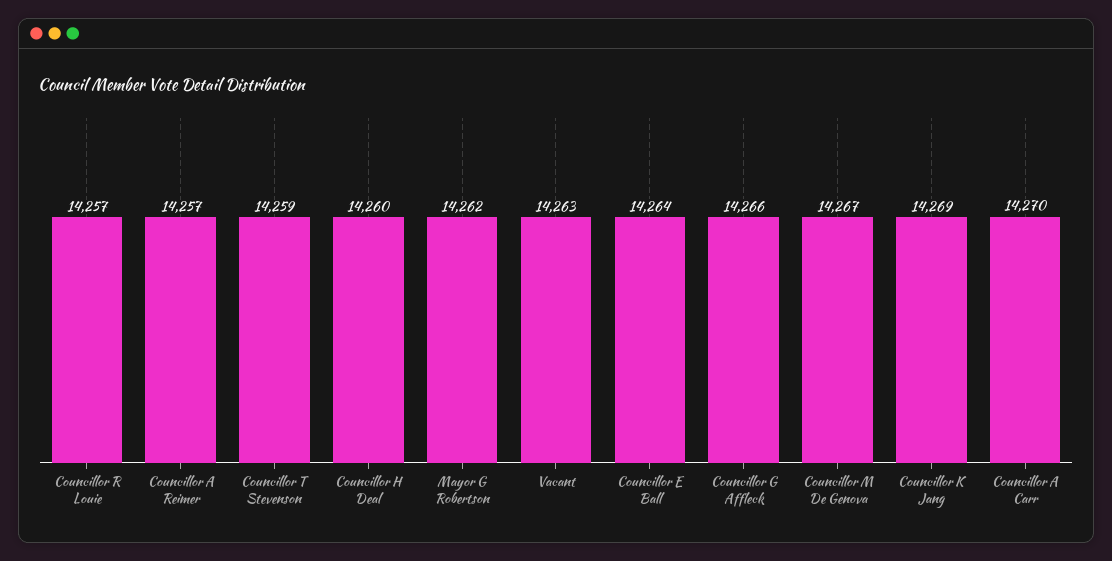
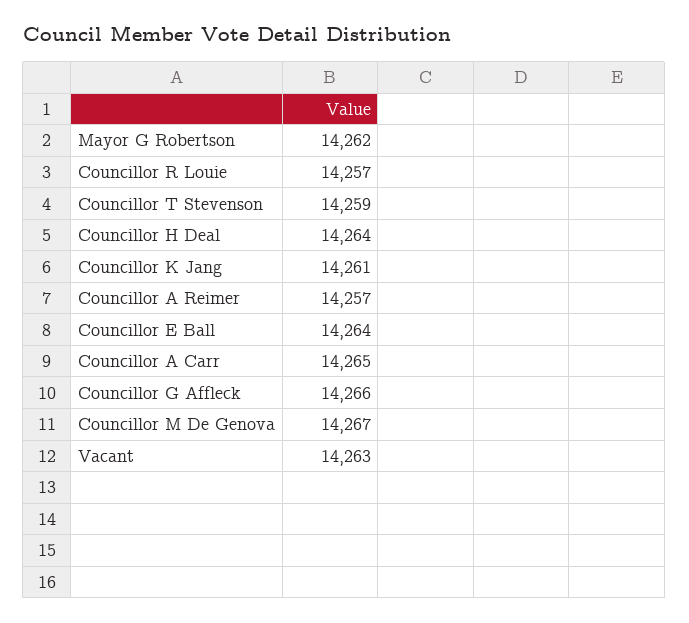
  {
    "Councillor R Louie": 14257,
    "Councillor A Reimer": 14257,
    "Councillor T Stevenson": 14259,
-   "Councillor H Deal": 14260,
+   "Councillor H Deal": 14264,
    "Mayor G Robertson": 14262,
    "Vacant": 14263,
    "Councillor E Ball": 14264,
    "Councillor G Affleck": 14266,
    "Councillor M De Genova": 14267,
-   "Councillor K Jang": 14269,
+   "Councillor K Jang": 14261,
-   "Councillor A Carr": 14270
+   "Councillor A Carr": 14265
  }

